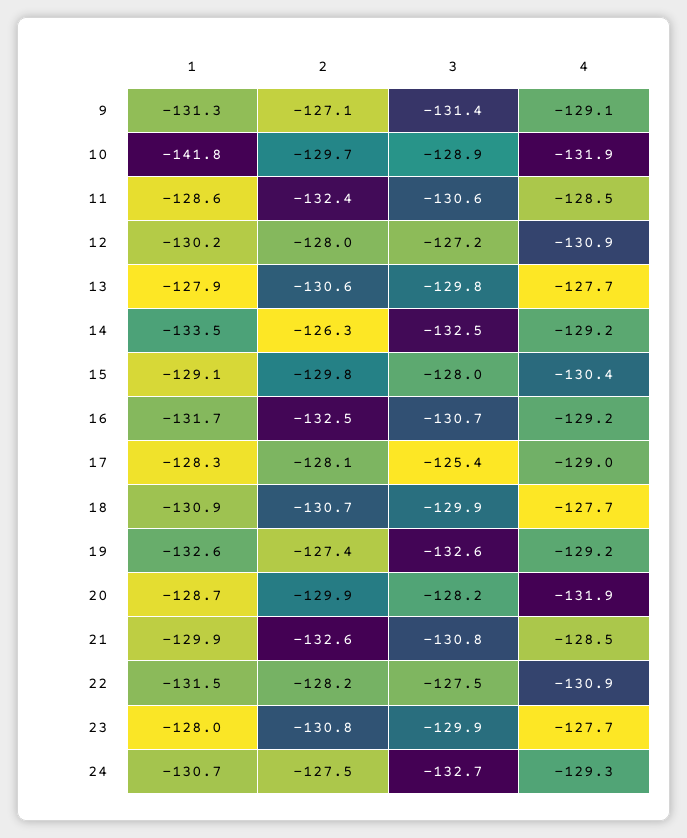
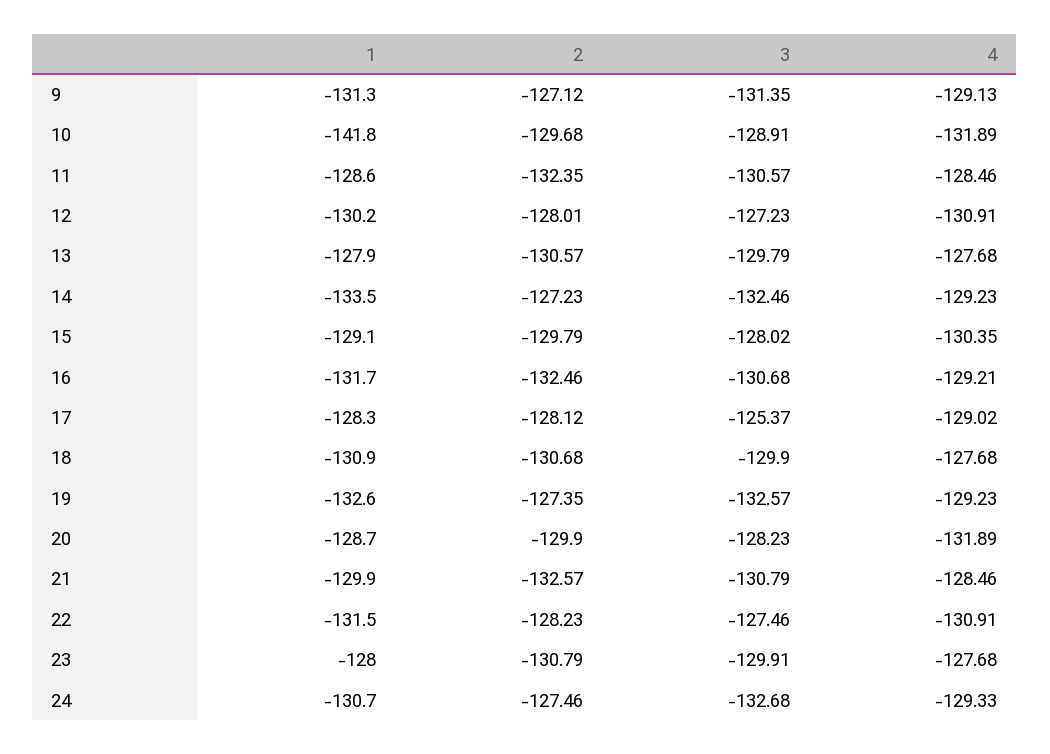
  {
    "1": {
      "9": -131.3,
      "10": -141.8,
      "11": -128.6,
      "12": -130.2,
      "13": -127.9,
      "14": -133.5,
      "15": -129.1,
      "16": -131.7,
      "17": -128.3,
      "18": -130.9,
      "19": -132.6,
      "20": -128.7,
      "21": -129.9,
      "22": -131.5,
      "23": -128,
      "24": -130.7
    },
    "2": {
      "9": -127.12,
      "10": -129.68,
      "11": -132.35,
      "12": -128.01,
      "13": -130.57,
-     "14": -126.3,
+     "14": -127.23,
      "15": -129.79,
      "16": -132.46,
      "17": -128.12,
      "18": -130.68,
      "19": -127.35,
      "20": -129.9,
      "21": -132.57,
      "22": -128.23,
      "23": -130.79,
      "24": -127.46
    },
    "3": {
      "9": -131.35,
      "10": -128.91,
      "11": -130.57,
      "12": -127.23,
      "13": -129.79,
      "14": -132.46,
      "15": -128.02,
      "16": -130.68,
      "17": -125.37,
      "18": -129.9,
      "19": -132.57,
      "20": -128.23,
      "21": -130.79,
      "22": -127.46,
      "23": -129.91,
      "24": -132.68
    },
    "4": {
      "9": -129.13,
      "10": -131.89,
      "11": -128.46,
      "12": -130.91,
      "13": -127.68,
      "14": -129.23,
      "15": -130.35,
      "16": -129.21,
      "17": -129.02,
      "18": -127.68,
      "19": -129.23,
      "20": -131.89,
      "21": -128.46,
      "22": -130.91,
      "23": -127.68,
      "24": -129.33
    }
  }

